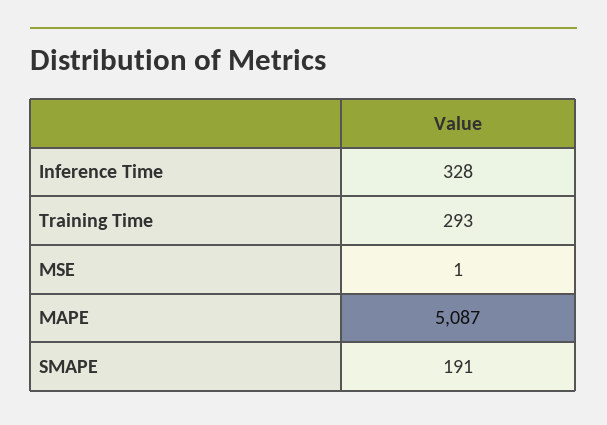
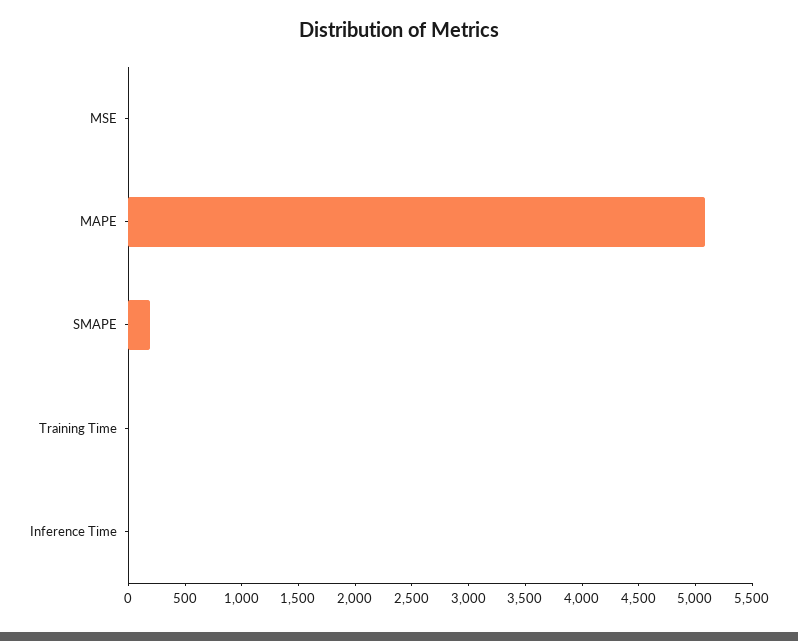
  {
-   "Inference Time": 328,
+   "Inference Time": 0,
-   "Training Time": 293,
+   "Training Time": 0,
    "MSE": 1,
    "MAPE": 5087,
    "SMAPE": 191
  }

